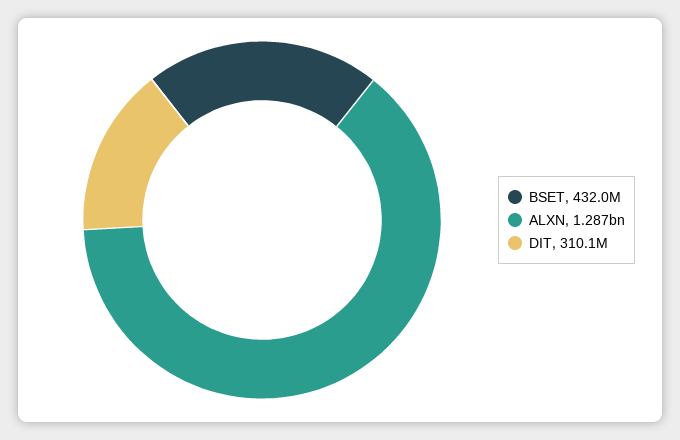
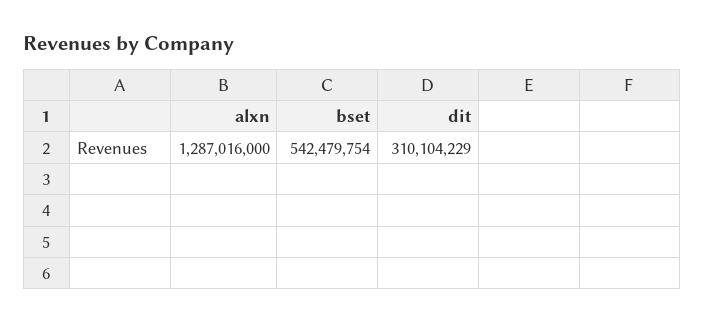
  {
-   "BSET": 432000000,
+   "BSET": 542479754,
    "ALXN": 1287016000,
    "DIT": 310104229
  }

